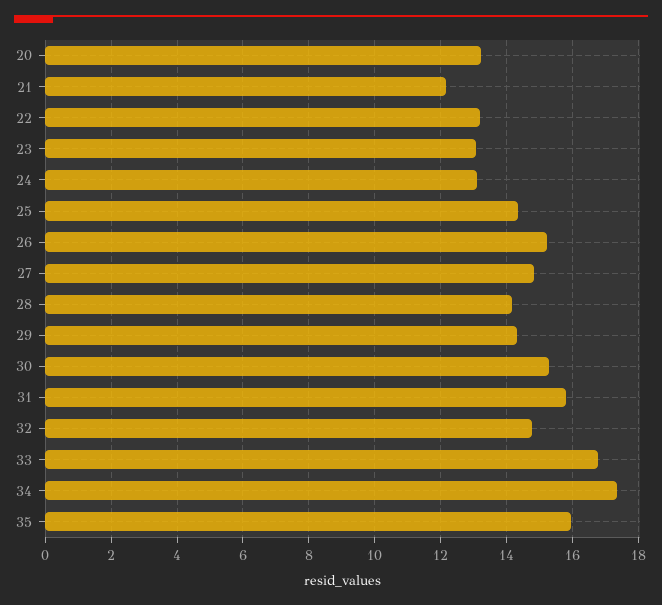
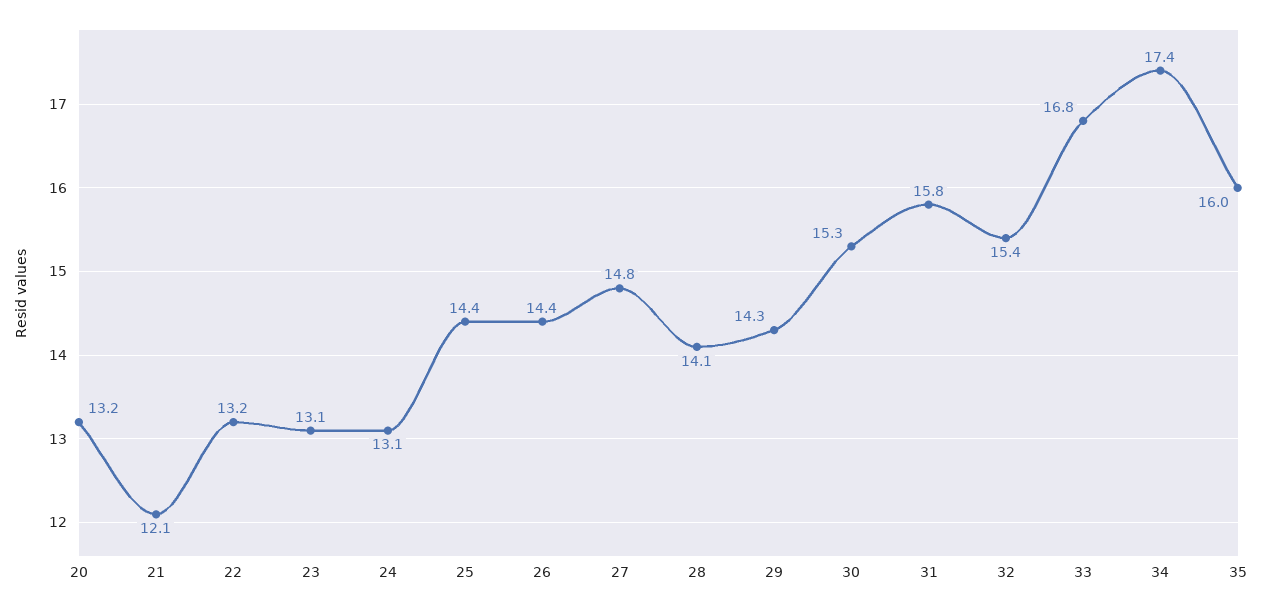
  {
    "20": 13.2,
    "21": 12.1,
    "22": 13.2,
    "23": 13.1,
    "24": 13.1,
    "25": 14.4,
-   "26": 15.2,
+   "26": 14.4,
    "27": 14.8,
    "28": 14.1,
    "29": 14.3,
    "30": 15.3,
    "31": 15.8,
-   "32": 14.8,
+   "32": 15.4,
    "33": 16.8,
    "34": 17.4,
    "35": 16
  }

